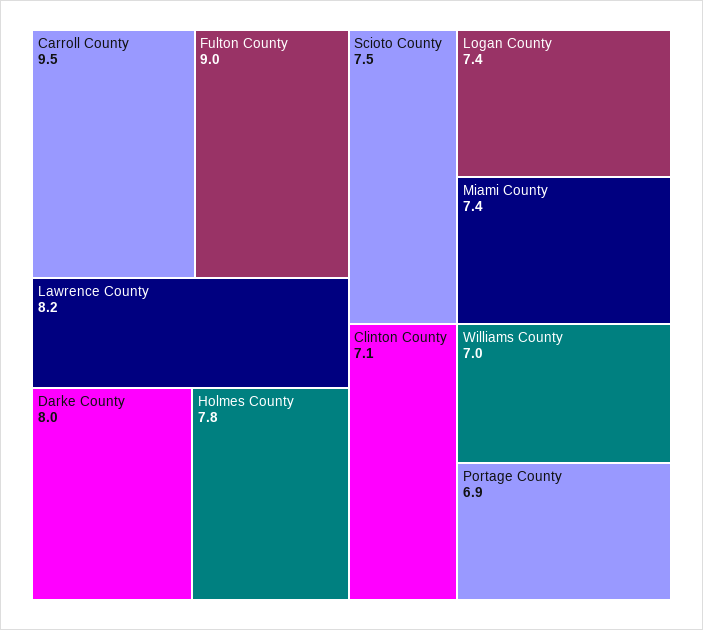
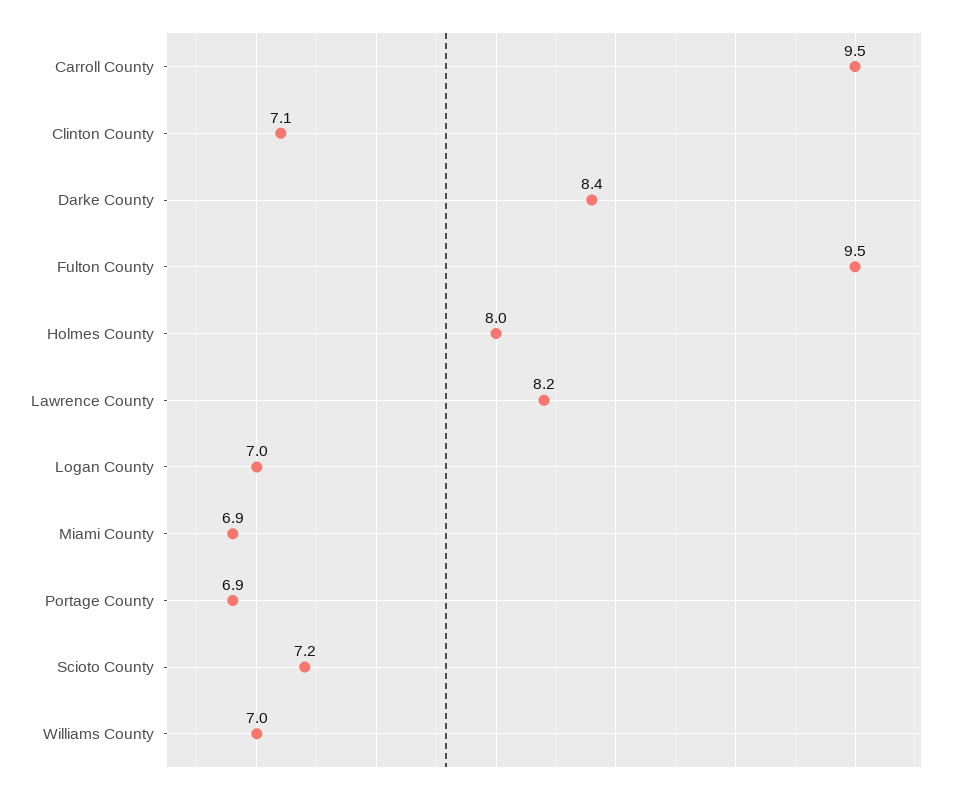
  {
    "Carroll County": 9.5,
-   "Fulton County": 9,
+   "Fulton County": 9.5,
    "Lawrence County": 8.2,
-   "Darke County": 8,
+   "Darke County": 8.4,
-   "Holmes County": 7.8,
+   "Holmes County": 8,
-   "Scioto County": 7.5,
+   "Scioto County": 7.2,
-   "Logan County": 7.4,
+   "Logan County": 7,
-   "Miami County": 7.4,
+   "Miami County": 6.9,
    "Clinton County": 7.1,
    "Williams County": 7,
    "Portage County": 6.9
  }

